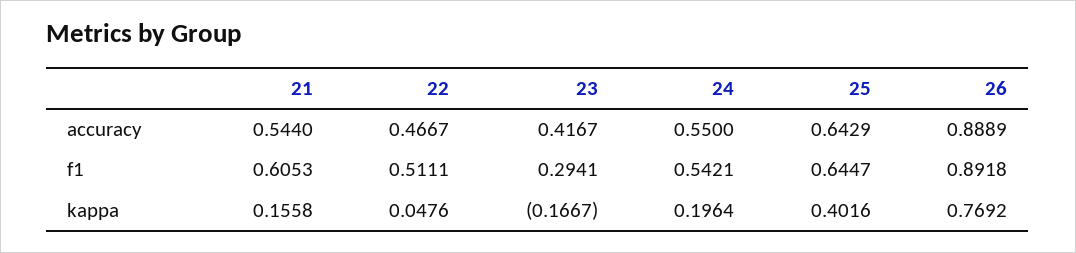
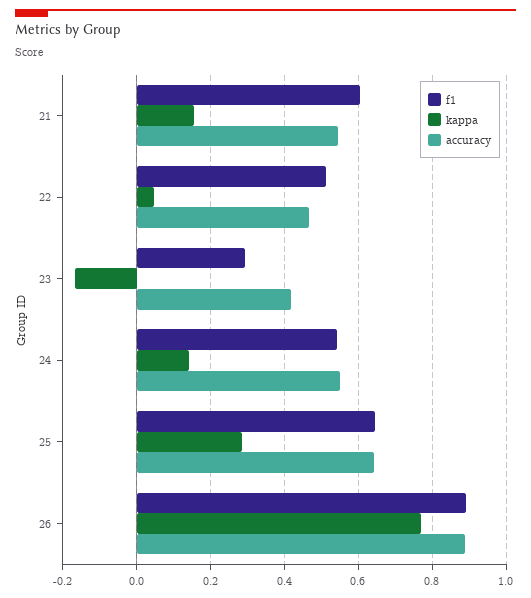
  {
    "accuracy": {
      "21": 0.544,
      "22": 0.4667,
      "23": 0.4167,
      "24": 0.55,
      "25": 0.6429,
      "26": 0.8889
    },
    "f1": {
      "21": 0.6053,
      "22": 0.5111,
      "23": 0.2941,
      "24": 0.5421,
      "25": 0.6447,
      "26": 0.8918
    },
    "kappa": {
      "21": 0.1558,
      "22": 0.0476,
      "23": -0.1667,
-     "24": 0.1964,
+     "24": 0.14,
-     "25": 0.4016,
+     "25": 0.28,
      "26": 0.7692
    }
  }

